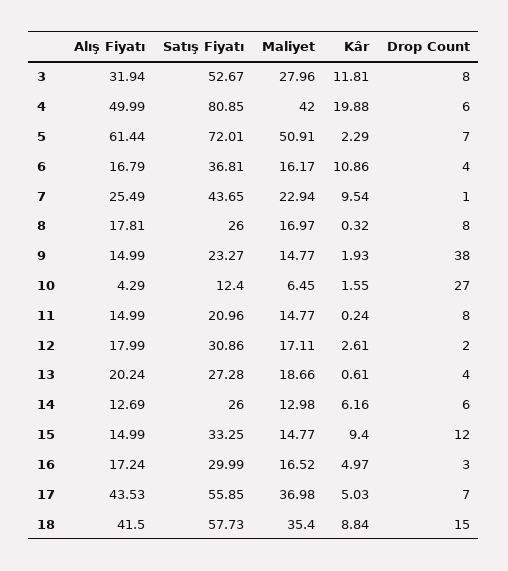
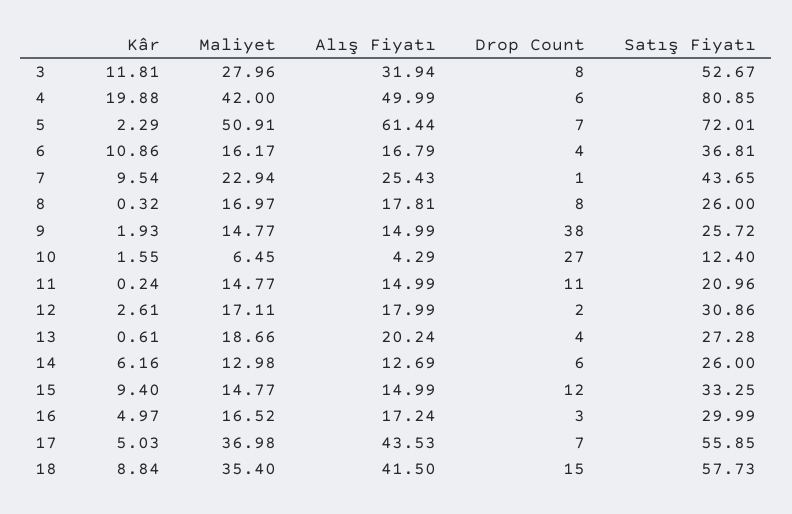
  {
    "Alış Fiyatı": {
      "3": 31.94,
      "4": 49.99,
      "5": 61.44,
      "6": 16.79,
-     "7": 25.49,
+     "7": 25.43,
      "8": 17.81,
      "9": 14.99,
      "10": 4.29,
      "11": 14.99,
      "12": 17.99,
      "13": 20.24,
      "14": 12.69,
      "15": 14.99,
      "16": 17.24,
      "17": 43.53,
      "18": 41.5
    },
    "Satış Fiyatı": {
      "3": 52.67,
      "4": 80.85,
      "5": 72.01,
      "6": 36.81,
      "7": 43.65,
      "8": 26,
-     "9": 23.27,
+     "9": 25.72,
      "10": 12.4,
      "11": 20.96,
      "12": 30.86,
      "13": 27.28,
      "14": 26,
      "15": 33.25,
      "16": 29.99,
      "17": 55.85,
      "18": 57.73
    },
    "Maliyet": {
      "3": 27.96,
      "4": 42,
      "5": 50.91,
      "6": 16.17,
      "7": 22.94,
      "8": 16.97,
      "9": 14.77,
      "10": 6.45,
      "11": 14.77,
      "12": 17.11,
      "13": 18.66,
      "14": 12.98,
      "15": 14.77,
      "16": 16.52,
      "17": 36.98,
      "18": 35.4
    },
    "Kâr": {
      "3": 11.81,
      "4": 19.88,
      "5": 2.29,
      "6": 10.86,
      "7": 9.54,
      "8": 0.32,
      "9": 1.93,
      "10": 1.55,
      "11": 0.24,
      "12": 2.61,
      "13": 0.61,
      "14": 6.16,
      "15": 9.4,
      "16": 4.97,
      "17": 5.03,
      "18": 8.84
    },
    "Drop Count": {
      "3": 8,
      "4": 6,
      "5": 7,
      "6": 4,
      "7": 1,
      "8": 8,
      "9": 38,
      "10": 27,
-     "11": 8,
+     "11": 11,
      "12": 2,
      "13": 4,
      "14": 6,
      "15": 12,
      "16": 3,
      "17": 7,
      "18": 15
    }
  }

